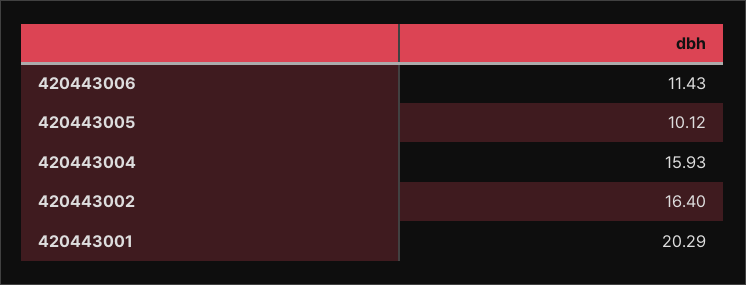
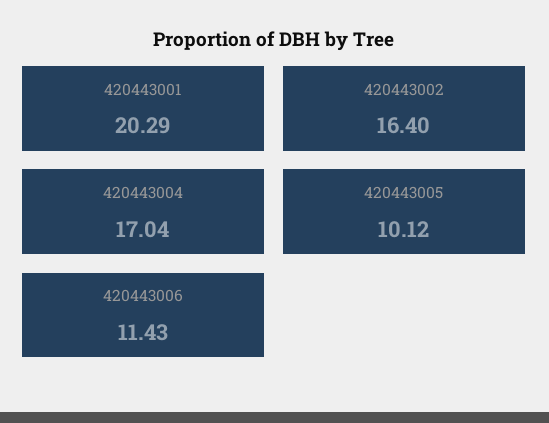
  {
    "420443006": 11.43,
    "420443005": 10.12,
-   "420443004": 15.93,
+   "420443004": 17.04,
    "420443002": 16.4,
    "420443001": 20.29
  }

